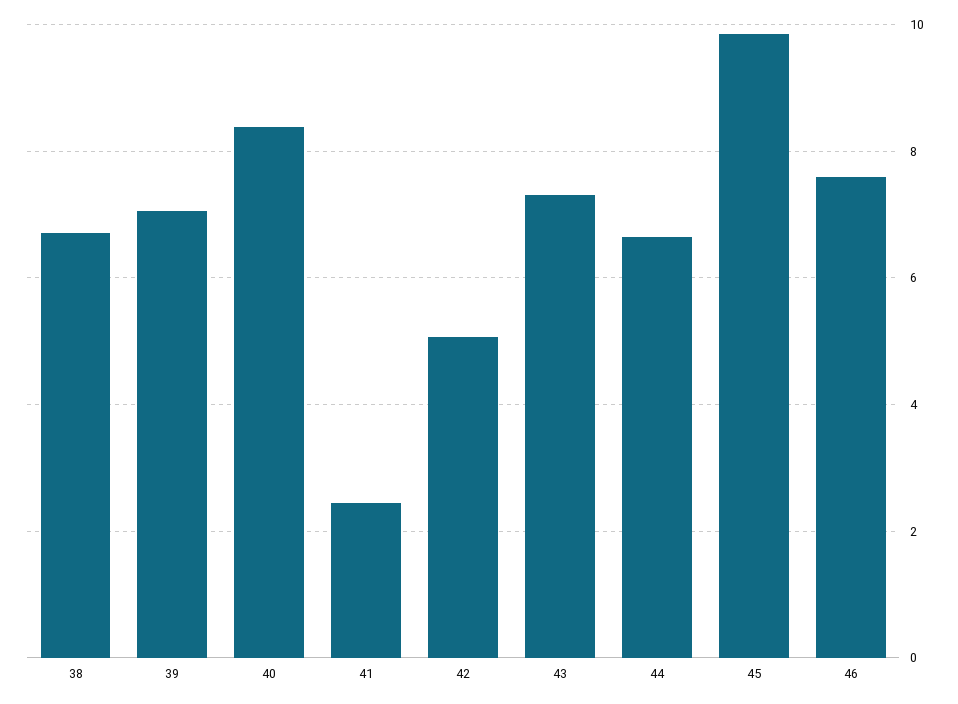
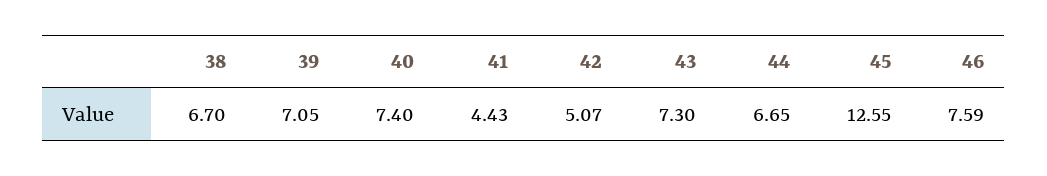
  {
    "38": 6.7,
    "39": 7.05,
-   "40": 8.4,
+   "40": 7.4,
-   "41": 2.4,
+   "41": 4.43,
    "42": 5.07,
    "43": 7.3,
    "44": 6.65,
-   "45": 9.8,
+   "45": 12.55,
    "46": 7.59
  }

